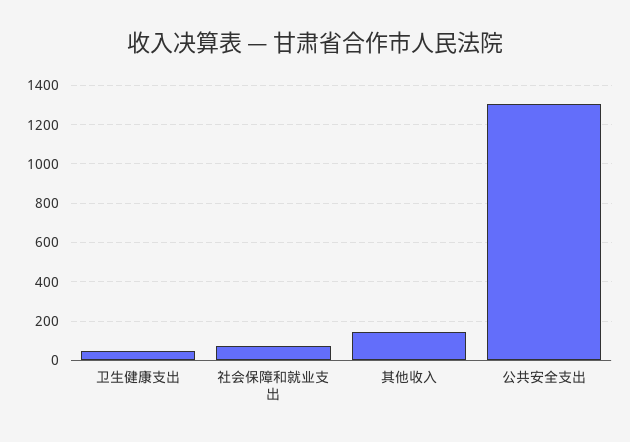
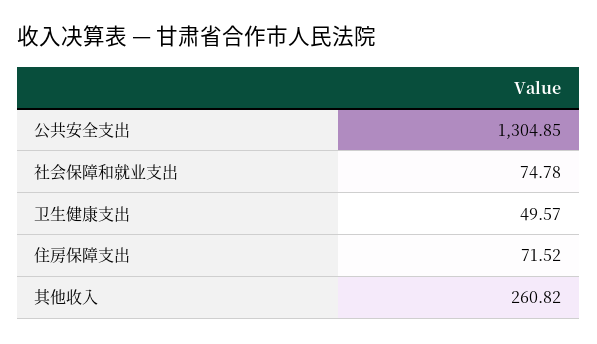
  {
    "卫生健康支出": 49.57,
    "社会保障和就业支出": 74.78,
-   "其他收入": 150,
+   "其他收入": 260.82,
-   "公共安全支出": 1304.85
+   "公共安全支出": 1304.85,
+   "住房保障支出": 71.52
  }

